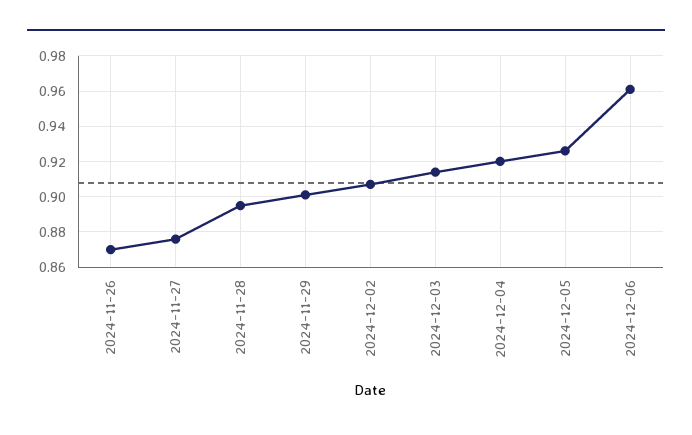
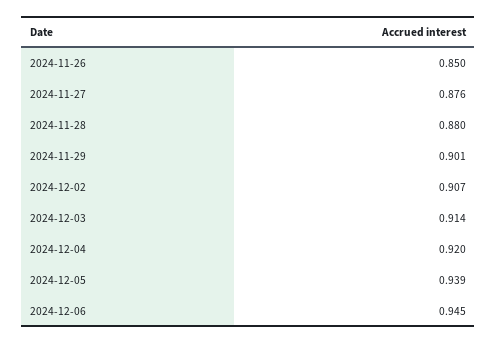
  {
-   "2024-11-26": 0.87,
+   "2024-11-26": 0.85,
    "2024-11-27": 0.876,
-   "2024-11-28": 0.895,
+   "2024-11-28": 0.88,
    "2024-11-29": 0.901,
    "2024-12-02": 0.907,
    "2024-12-03": 0.914,
    "2024-12-04": 0.92,
-   "2024-12-05": 0.925,
+   "2024-12-05": 0.939,
-   "2024-12-06": 0.96
+   "2024-12-06": 0.945
  }

